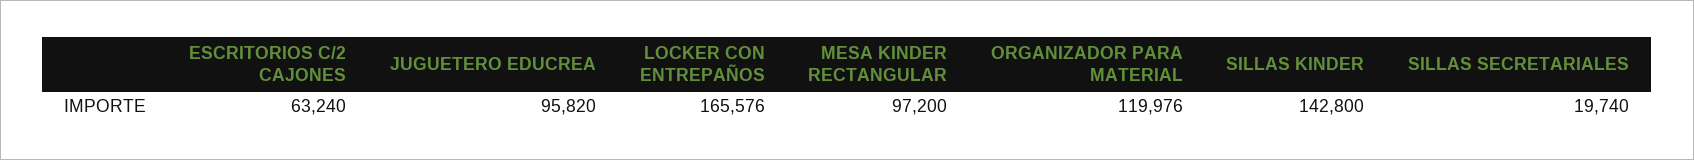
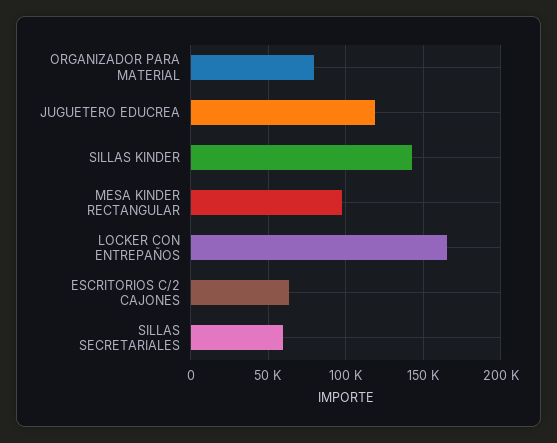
  {
    "ESCRITORIOS C/2 CAJONES": 63240,
-   "JUGUETERO EDUCREA": 95820,
+   "JUGUETERO EDUCREA": 120000,
    "LOCKER CON ENTREPAÑOS": 165576,
    "MESA KINDER RECTANGULAR": 97200,
-   "ORGANIZADOR PARA MATERIAL": 119976,
+   "ORGANIZADOR PARA MATERIAL": 80000,
    "SILLAS KINDER": 142800,
-   "SILLAS SECRETARIALES": 19740
+   "SILLAS SECRETARIALES": 60000
  }

